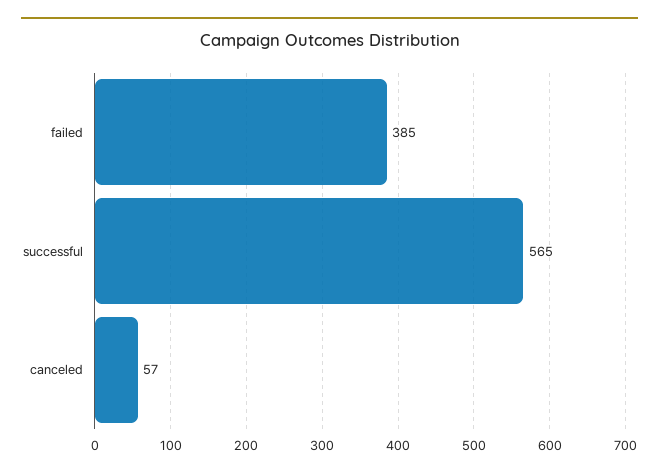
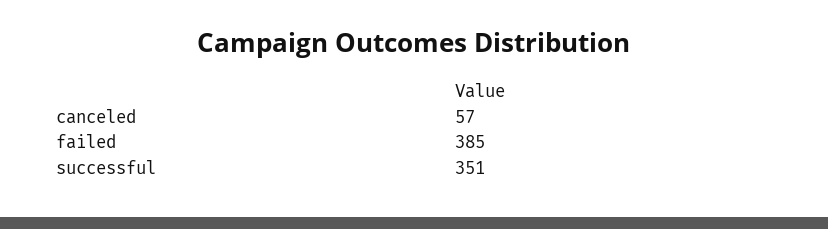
  {
    "failed": 385,
-   "successful": 565,
+   "successful": 351,
    "canceled": 57
  }

